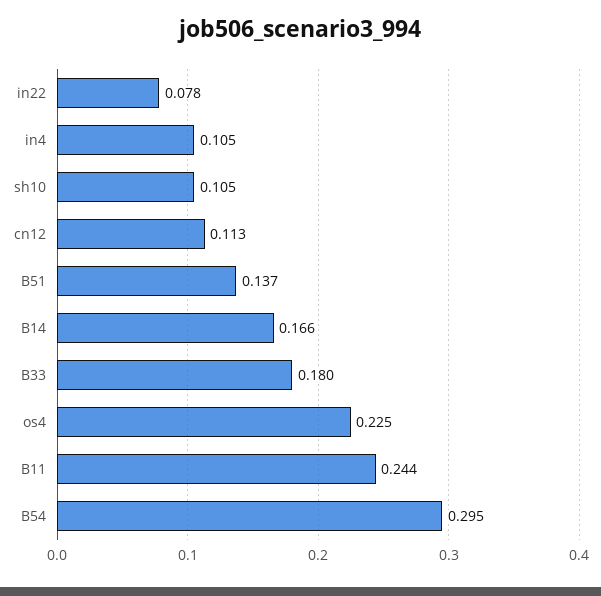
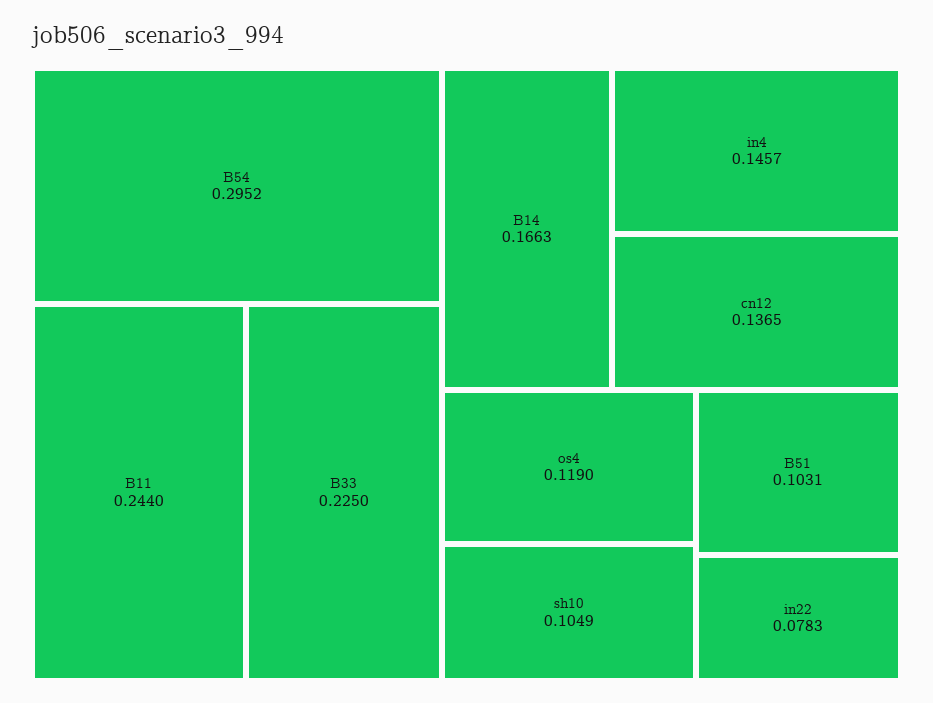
  {
    "in22": 0.0783,
-   "in4": 0.105,
+   "in4": 0.1457,
    "sh10": 0.1049,
-   "cn12": 0.113,
+   "cn12": 0.1365,
-   "B51": 0.137,
+   "B51": 0.1031,
    "B14": 0.1663,
-   "B33": 0.18,
+   "B33": 0.225,
-   "os4": 0.225,
+   "os4": 0.119,
    "B11": 0.244,
    "B54": 0.2952
  }

